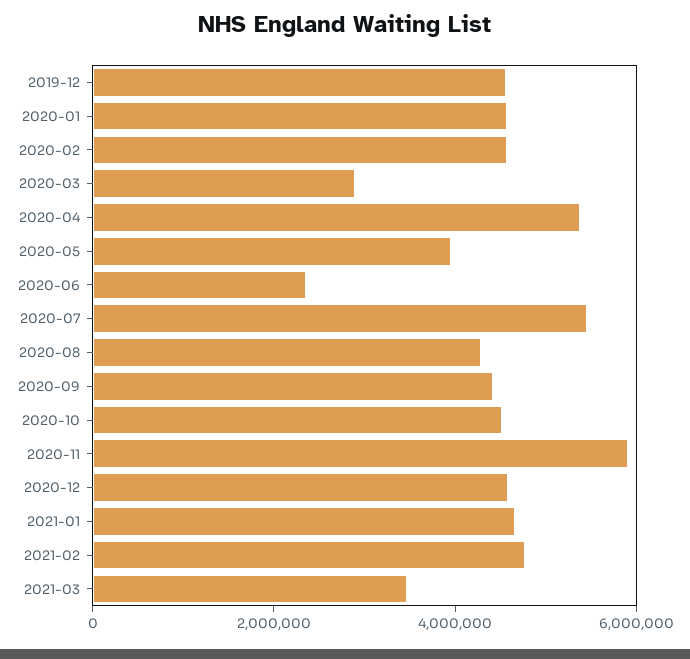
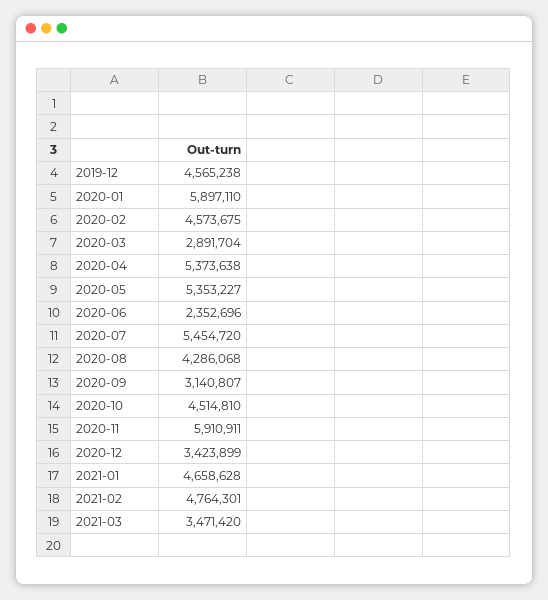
  {
    "2019-12": 4565238,
-   "2020-01": 4500000,
+   "2020-01": 5897110,
    "2020-02": 4573675,
    "2020-03": 2891704,
    "2020-04": 5373638,
-   "2020-05": 4000000,
+   "2020-05": 5353227,
    "2020-06": 2352696,
    "2020-07": 5454720,
    "2020-08": 4286068,
-   "2020-09": 4500000,
+   "2020-09": 3140807,
    "2020-10": 4514810,
    "2020-11": 5910911,
-   "2020-12": 4500000,
+   "2020-12": 3423899,
    "2021-01": 4658628,
    "2021-02": 4764301,
    "2021-03": 3471420
  }

